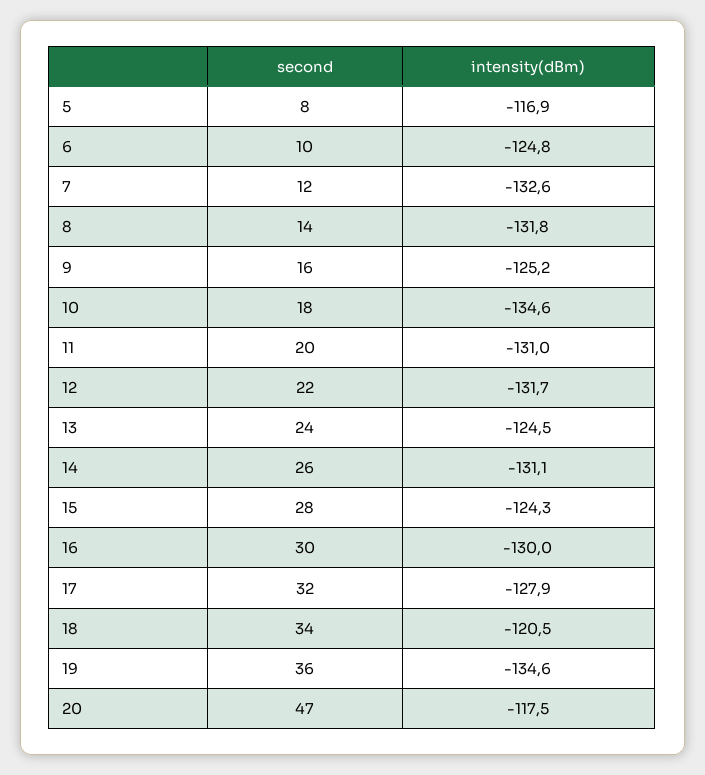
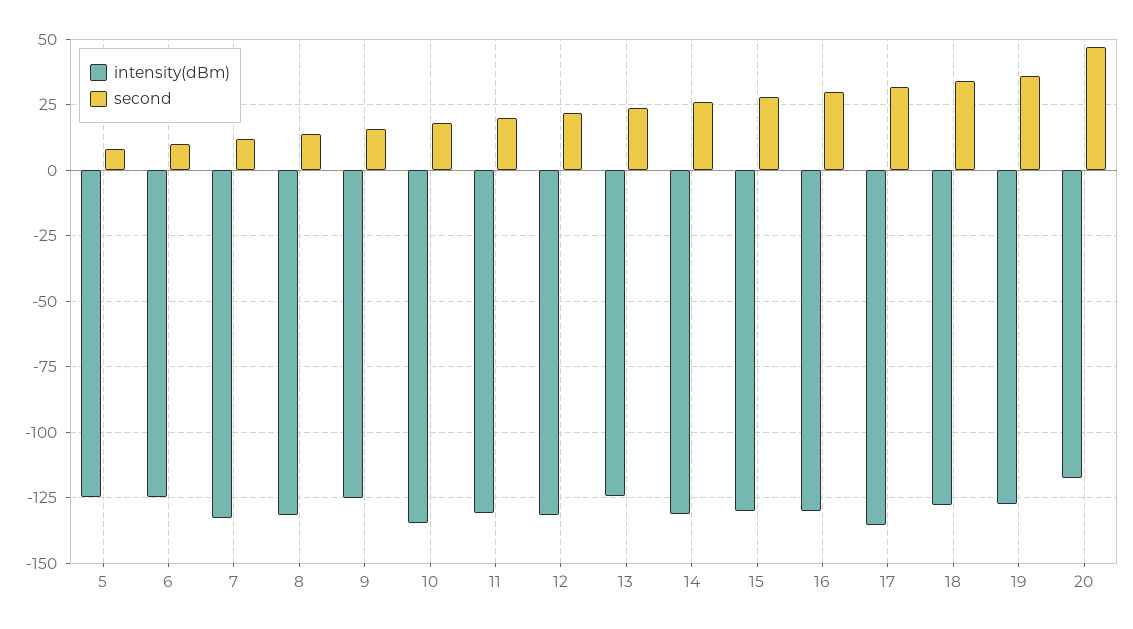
  {
    "second": {
      "5": 8,
      "6": 10,
      "7": 12,
      "8": 14,
      "9": 16,
      "10": 18,
      "11": 20,
      "12": 22,
      "13": 24,
      "14": 26,
      "15": 28,
      "16": 30,
      "17": 32,
      "18": 34,
      "19": 36,
      "20": 47
    },
    "intensity(dBm)": {
-     "5": -116.9,
+     "5": -125,
      "6": -124.8,
      "7": -132.6,
      "8": -131.8,
      "9": -125.2,
      "10": -134.6,
      "11": -131,
      "12": -131.7,
      "13": -124.5,
      "14": -131.1,
-     "15": -124.3,
+     "15": -130,
      "16": -130,
-     "17": -127.9,
+     "17": -135,
-     "18": -120.5,
+     "18": -127.5,
-     "19": -134.6,
+     "19": -127.5,
      "20": -117.5
    }
  }

